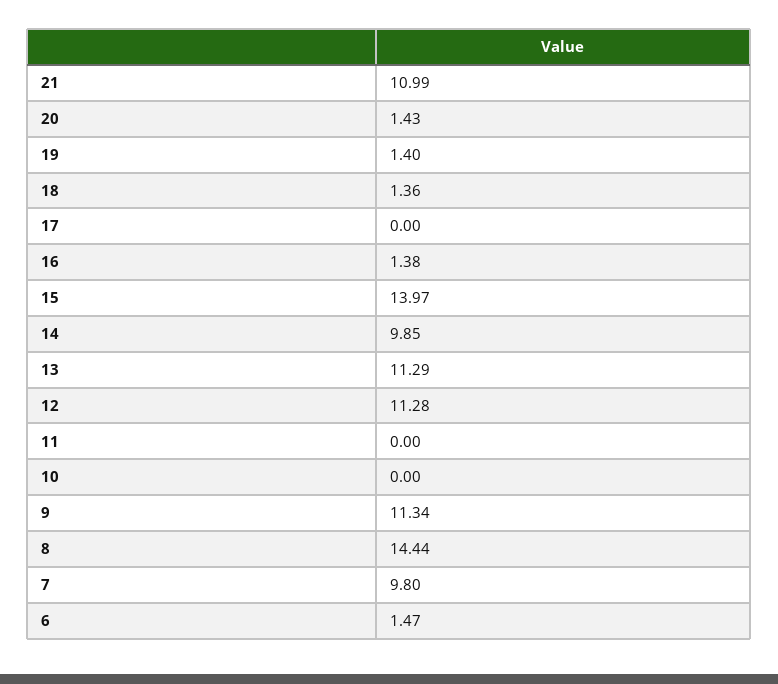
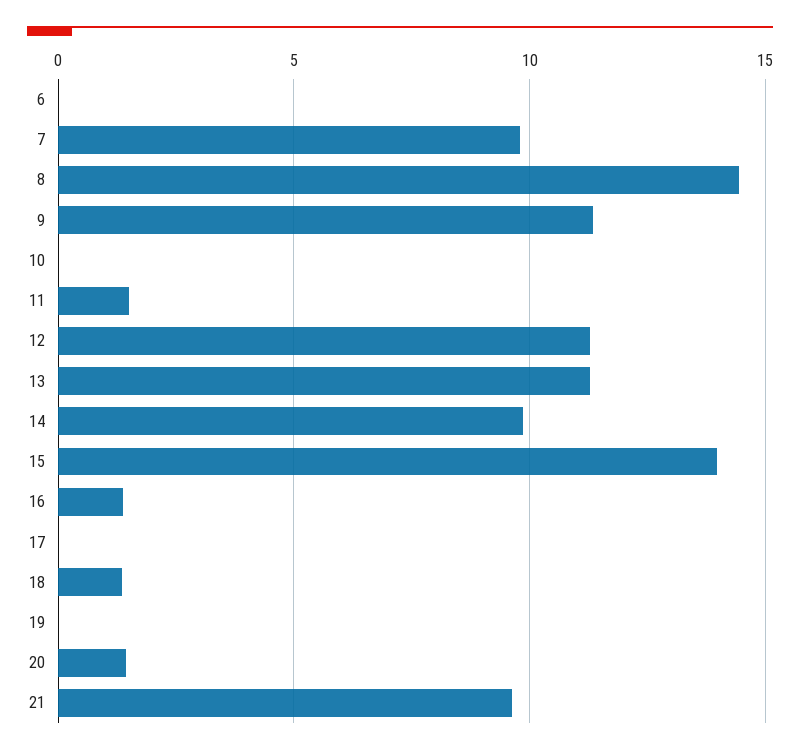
  {
-   "21": 10.99,
+   "21": 9.5,
    "20": 1.43,
-   "19": 1.4,
+   "19": 0,
    "18": 1.36,
    "17": 0,
    "16": 1.38,
    "15": 13.97,
    "14": 9.85,
    "13": 11.29,
    "12": 11.28,
-   "11": 0,
+   "11": 1.5,
    "10": 0,
    "9": 11.34,
    "8": 14.44,
    "7": 9.8,
-   "6": 1.47
+   "6": 0
  }

